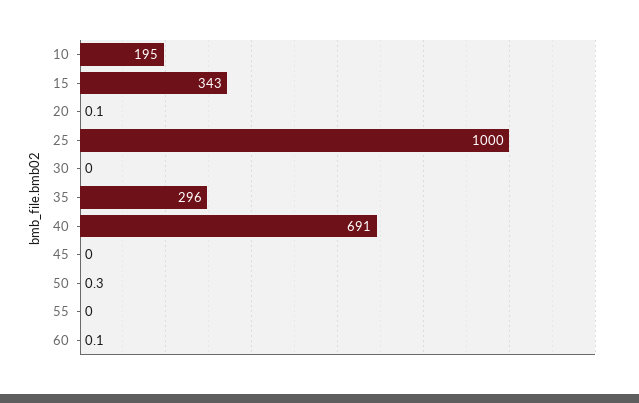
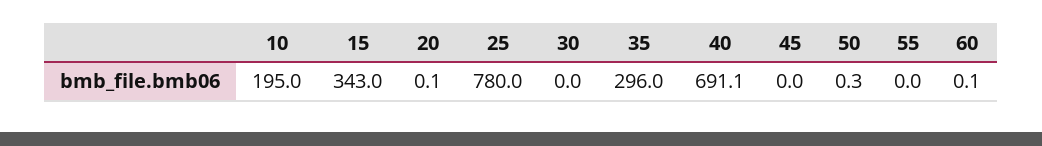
  {
    "10": 195,
    "15": 343,
    "20": 0.1,
-   "25": 1000,
+   "25": 780,
    "30": 0,
    "35": 296,
-   "40": 691,
+   "40": 691.1,
    "45": 0,
    "50": 0.3,
    "55": 0,
    "60": 0.1
  }

